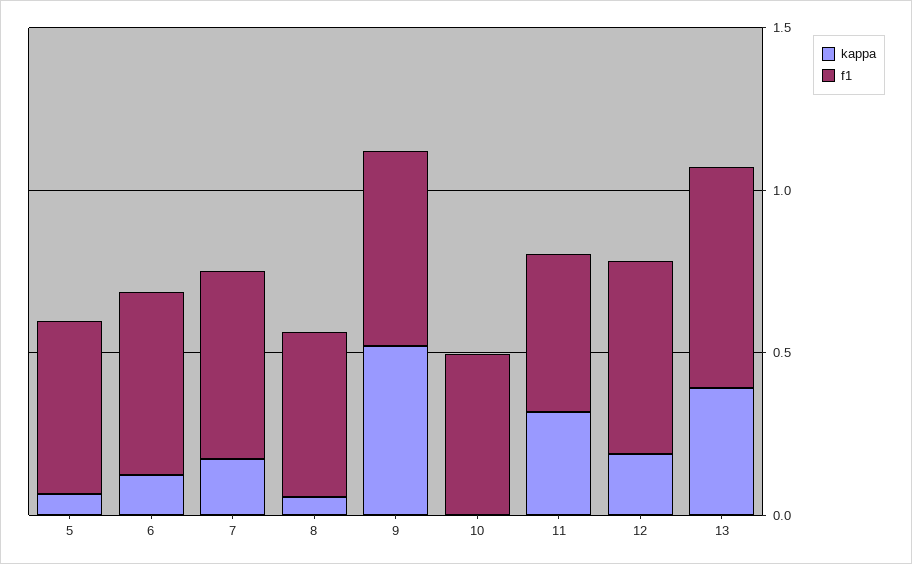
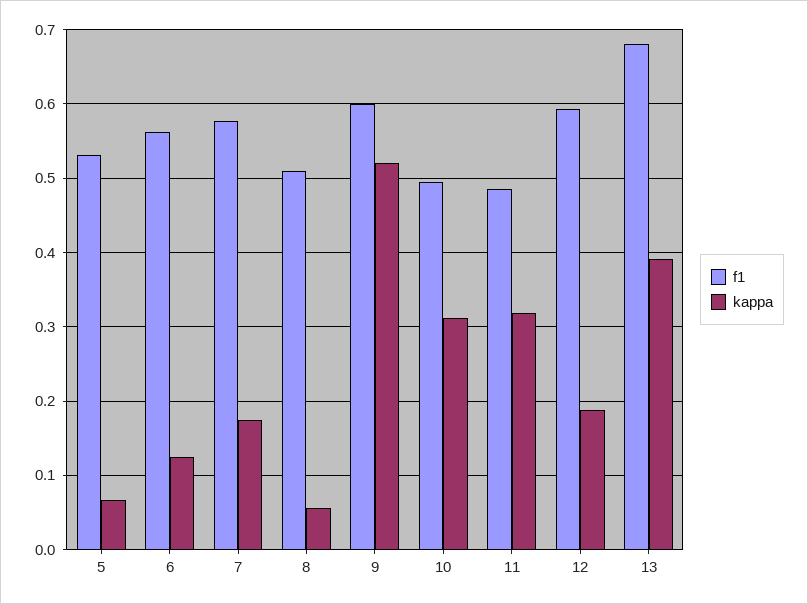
  {
    "kappa": {
      "5": 0.07,
      "6": 0.13,
      "7": 0.17,
      "8": 0.06,
      "9": 0.52,
-     "10": 0,
+     "10": 0.31,
      "11": 0.32,
      "12": 0.19,
      "13": 0.39
    },
    "f1": {
      "5": 0.53,
      "6": 0.56,
      "7": 0.58,
      "8": 0.51,
      "9": 0.6,
      "10": 0.49,
      "11": 0.49,
      "12": 0.59,
      "13": 0.68
    }
  }

